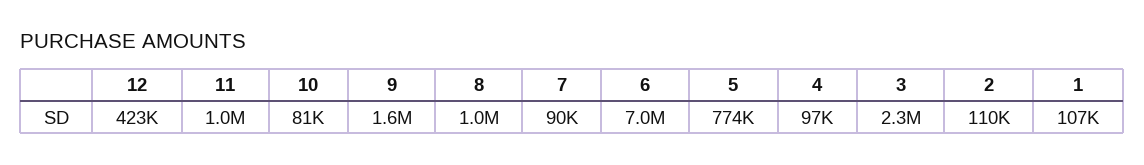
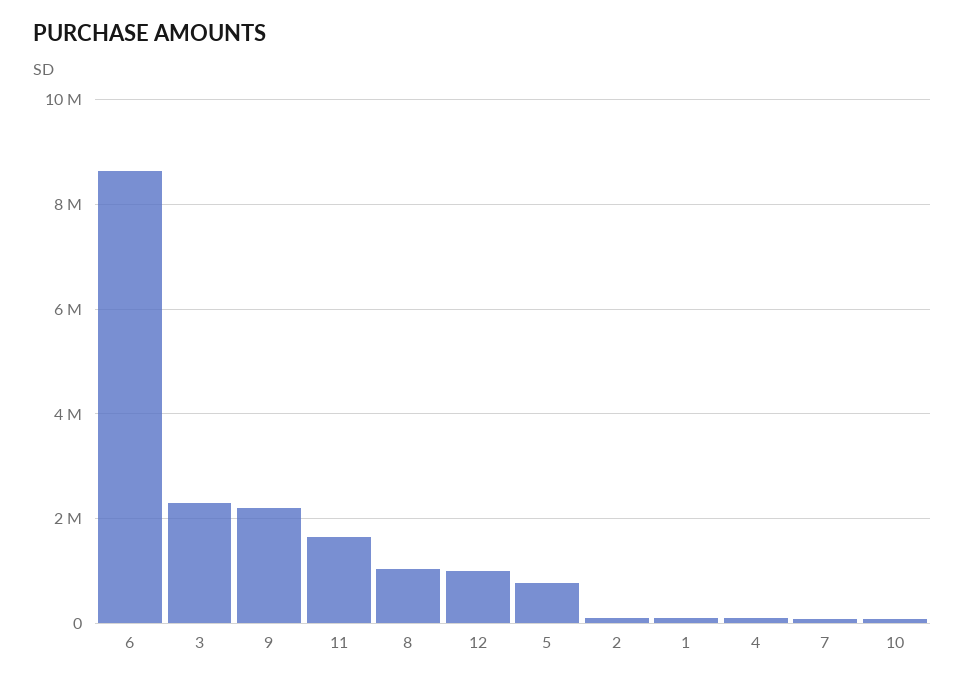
  {
-   "12": 423000,
+   "12": 1000000,
-   "11": 1000000,
+   "11": 1600000,
    "10": 81000,
-   "9": 1600000,
+   "9": 2200000,
    "8": 1000000,
    "7": 90000,
-   "6": 7000000,
+   "6": 8600000,
    "5": 774000,
    "4": 97000,
    "3": 2300000,
    "2": 110000,
    "1": 107000
  }

